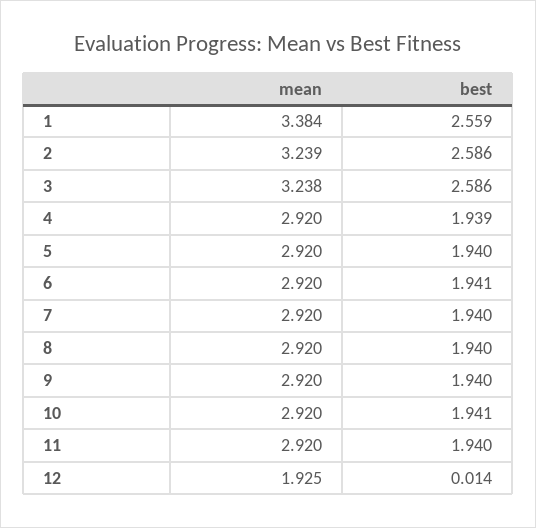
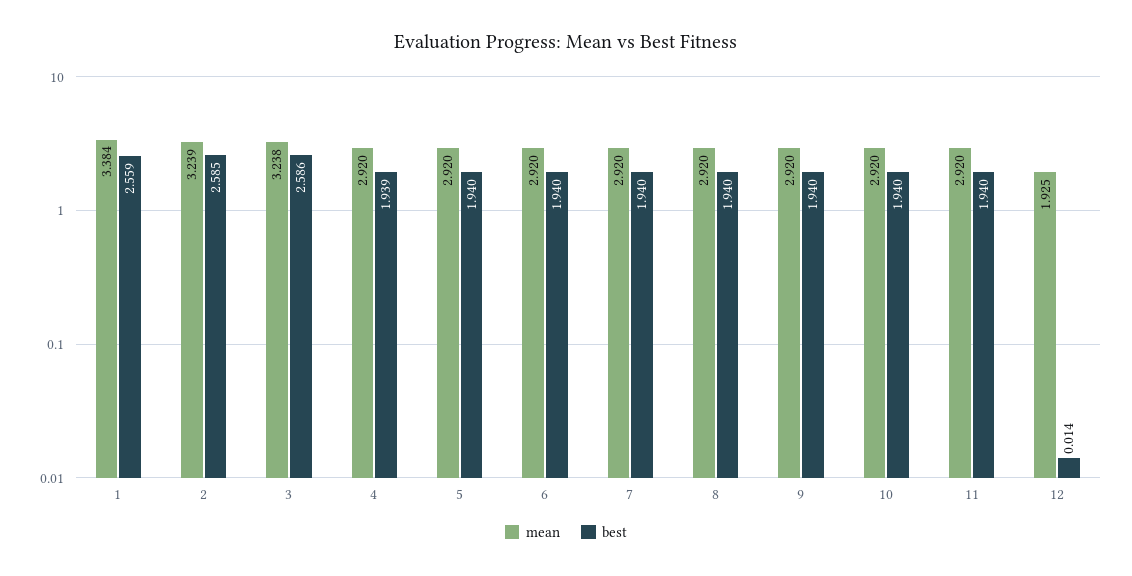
  {
    "mean": {
      "1": 3.384,
      "2": 3.239,
      "3": 3.238,
      "4": 2.92,
      "5": 2.92,
      "6": 2.92,
      "7": 2.92,
      "8": 2.92,
      "9": 2.92,
      "10": 2.92,
      "11": 2.92,
      "12": 1.925
    },
    "best": {
      "1": 2.559,
-     "2": 2.586,
+     "2": 2.585,
      "3": 2.586,
      "4": 1.939,
      "5": 1.94,
-     "6": 1.941,
+     "6": 1.94,
      "7": 1.94,
      "8": 1.94,
      "9": 1.94,
-     "10": 1.941,
+     "10": 1.94,
      "11": 1.94,
      "12": 0.014
    }
  }

